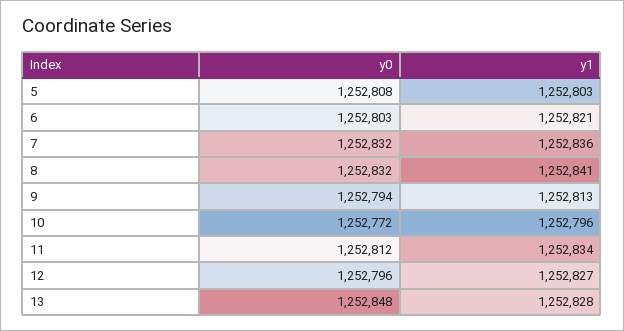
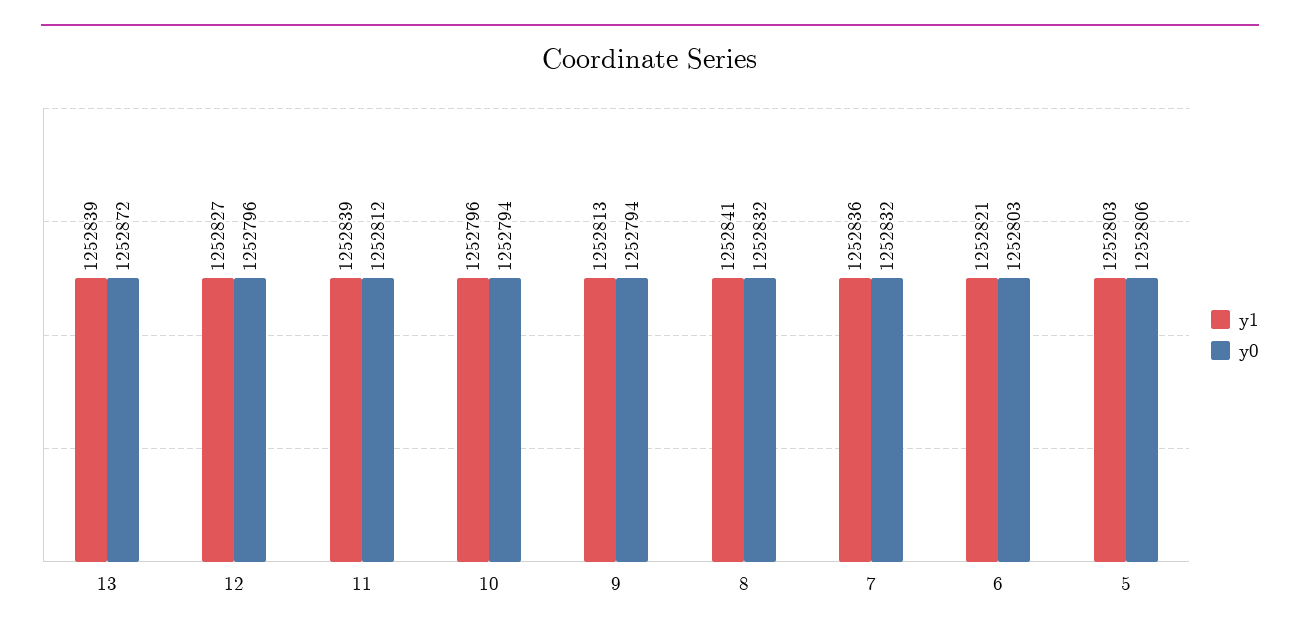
  {
    "y0": {
-     "5": 1252808,
+     "5": 1252806,
      "6": 1252803,
      "7": 1252832,
      "8": 1252832,
      "9": 1252794,
-     "10": 1252772,
+     "10": 1252794,
      "11": 1252812,
      "12": 1252796,
-     "13": 1252848
+     "13": 1252872
    },
    "y1": {
      "5": 1252803,
      "6": 1252821,
      "7": 1252836,
      "8": 1252841,
      "9": 1252813,
      "10": 1252796,
-     "11": 1252834,
+     "11": 1252839,
      "12": 1252827,
-     "13": 1252828
+     "13": 1252839
    }
  }

